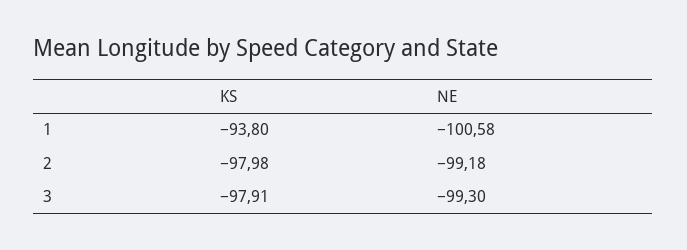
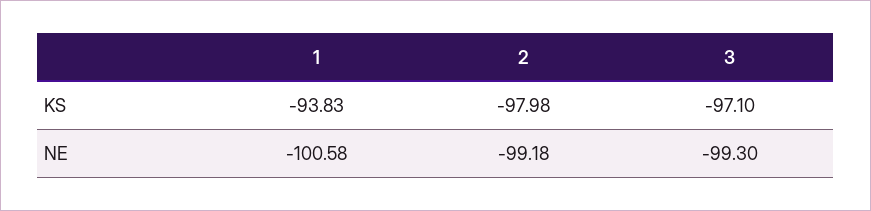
  {
    "KS": {
-     "1": -93.8,
+     "1": -93.83,
      "2": -97.98,
-     "3": -97.91
+     "3": -97.1
    },
    "NE": {
      "1": -100.58,
      "2": -99.18,
      "3": -99.3
    }
  }

